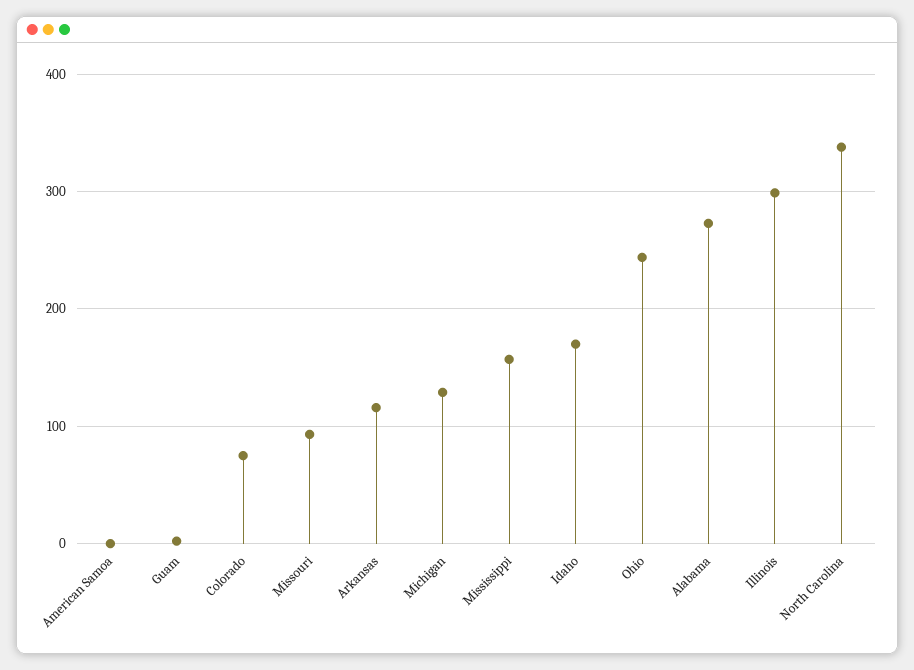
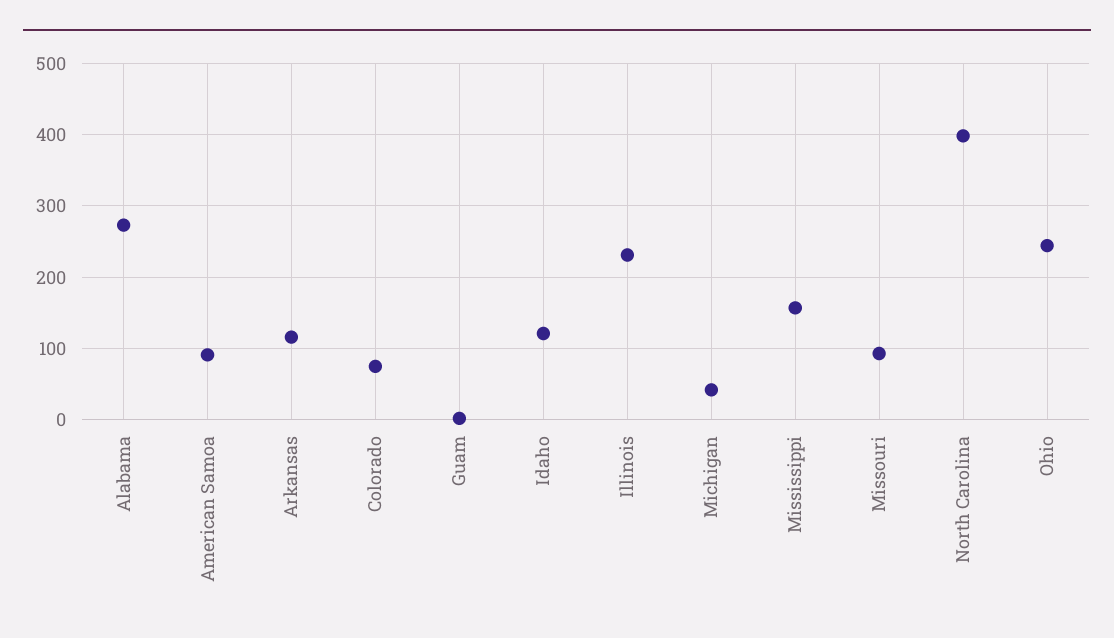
  {
-   "American Samoa": 0,
+   "American Samoa": 90,
    "Guam": 0,
    "Colorado": 80,
    "Missouri": 90,
    "Arkansas": 120,
-   "Michigan": 130,
+   "Michigan": 40,
    "Mississippi": 160,
-   "Idaho": 170,
+   "Idaho": 120,
    "Ohio": 240,
    "Alabama": 270,
-   "Illinois": 300,
+   "Illinois": 230,
-   "North Carolina": 340
+   "North Carolina": 400
  }

